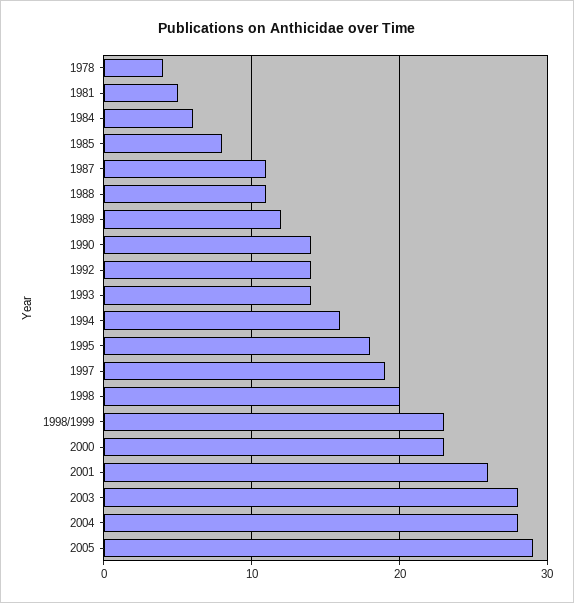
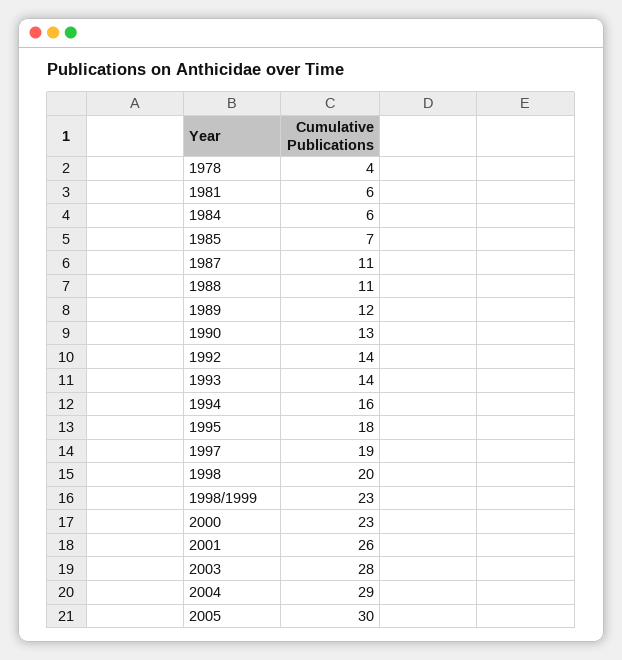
  {
    "1978": 4,
-   "1981": 5,
+   "1981": 6,
    "1984": 6,
-   "1985": 8,
+   "1985": 7,
    "1987": 11,
    "1988": 11,
    "1989": 12,
-   "1990": 14,
+   "1990": 13,
    "1992": 14,
    "1993": 14,
    "1994": 16,
    "1995": 18,
    "1997": 19,
    "1998": 20,
    "1998/1999": 23,
    "2000": 23,
    "2001": 26,
    "2003": 28,
-   "2004": 28,
+   "2004": 29,
-   "2005": 29
+   "2005": 30
  }

